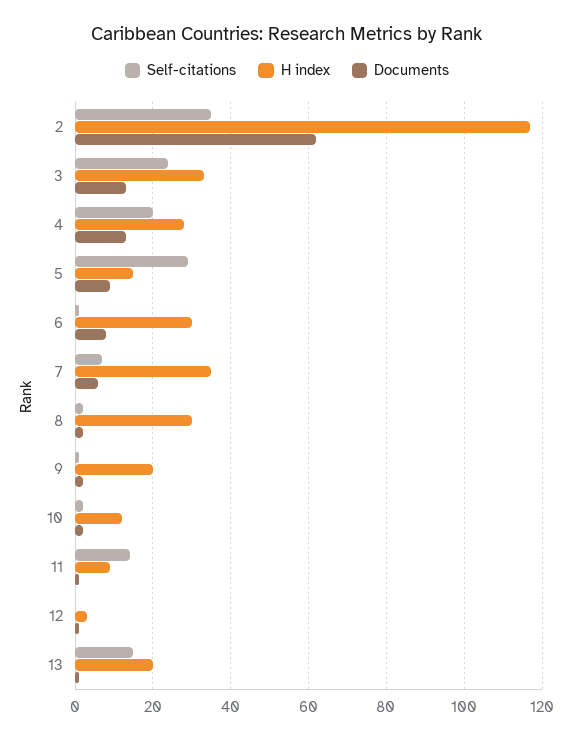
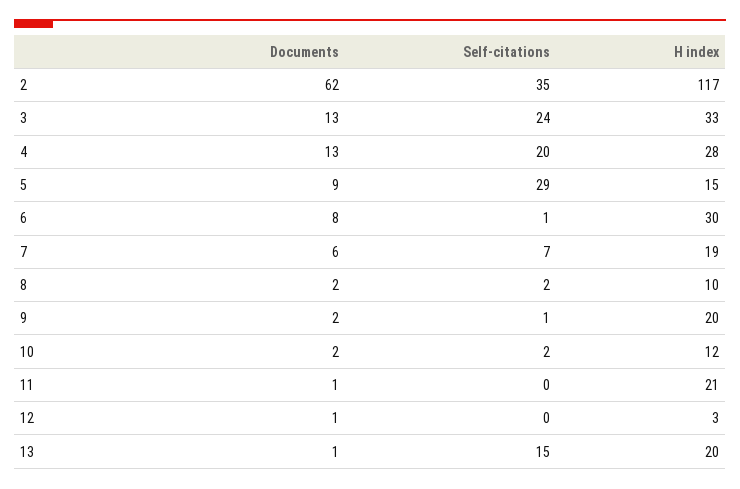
  {
    "Self-citations": {
      "2": 35,
      "3": 24,
      "4": 20,
      "5": 29,
      "6": 1,
      "7": 7,
      "8": 2,
      "9": 1,
      "10": 2,
-     "11": 15,
+     "11": 0,
      "12": 0,
      "13": 15
    },
    "H index": {
      "2": 117,
      "3": 33,
      "4": 28,
      "5": 15,
      "6": 30,
-     "7": 35,
+     "7": 19,
-     "8": 30,
+     "8": 10,
      "9": 20,
      "10": 12,
-     "11": 10,
+     "11": 21,
      "12": 3,
      "13": 20
    },
    "Documents": {
      "2": 62,
      "3": 13,
      "4": 13,
      "5": 9,
      "6": 8,
      "7": 6,
      "8": 2,
      "9": 2,
      "10": 2,
      "11": 1,
      "12": 1,
      "13": 1
    }
  }

